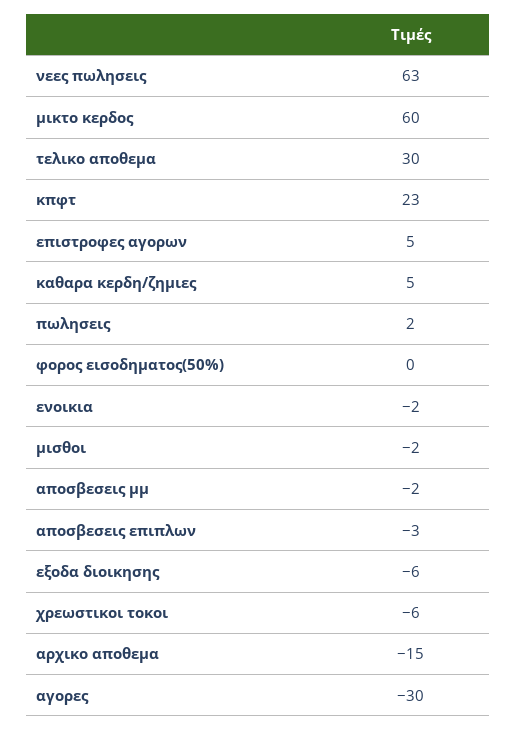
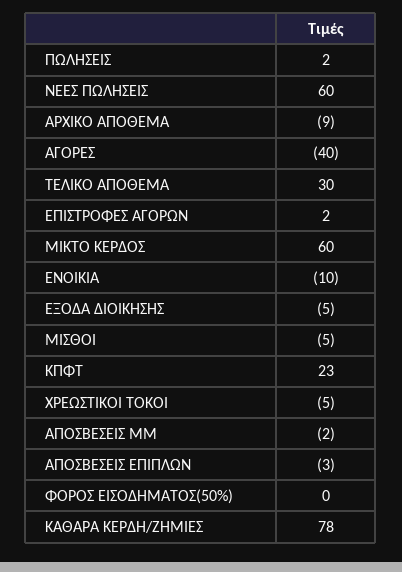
  {
-   "νεες πωλησεις": 63,
+   "νεες πωλησεις": 60,
    "μικτο κερδος": 60,
    "τελικο αποθεμα": 30,
    "κπφτ": 23,
-   "επιστροφες αγορων": 5,
+   "επιστροφες αγορων": 2,
-   "καθαρα κερδη/ζημιες": 5,
+   "καθαρα κερδη/ζημιες": 78,
    "πωλησεις": 2,
    "φορος εισοδηματος(50%)": 0,
-   "ενοικια": -2,
+   "ενοικια": -10,
-   "μισθοι": -2,
+   "μισθοι": -5,
    "αποσβεσεις μμ": -2,
    "αποσβεσεις επιπλων": -3,
-   "εξοδα διοικησης": -6,
+   "εξοδα διοικησης": -5,
-   "χρεωστικοι τοκοι": -6,
+   "χρεωστικοι τοκοι": -5,
-   "αρχικο αποθεμα": -15,
+   "αρχικο αποθεμα": -9,
-   "αγορες": -30
+   "αγορες": -40
  }

